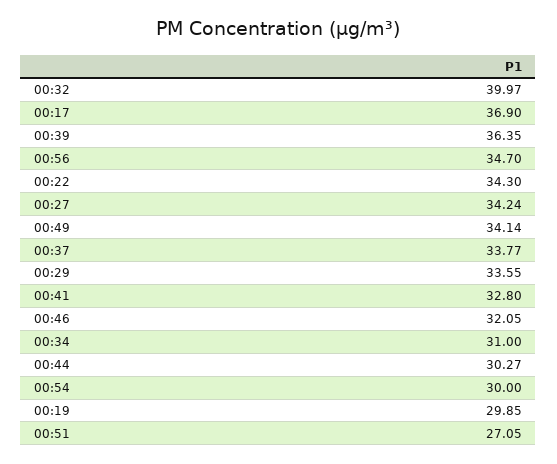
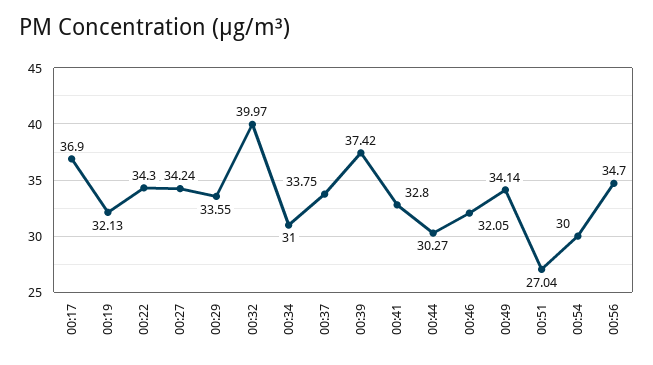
  {
    "00:32": 39.97,
    "00:17": 36.9,
-   "00:39": 36.35,
+   "00:39": 37.42,
    "00:56": 34.7,
    "00:22": 34.3,
    "00:27": 34.24,
    "00:49": 34.14,
-   "00:37": 33.77,
+   "00:37": 33.75,
    "00:29": 33.55,
    "00:41": 32.8,
    "00:46": 32.05,
    "00:34": 31,
    "00:44": 30.27,
    "00:54": 30,
-   "00:19": 29.85,
+   "00:19": 32.13,
-   "00:51": 27.05
+   "00:51": 27.04
  }

